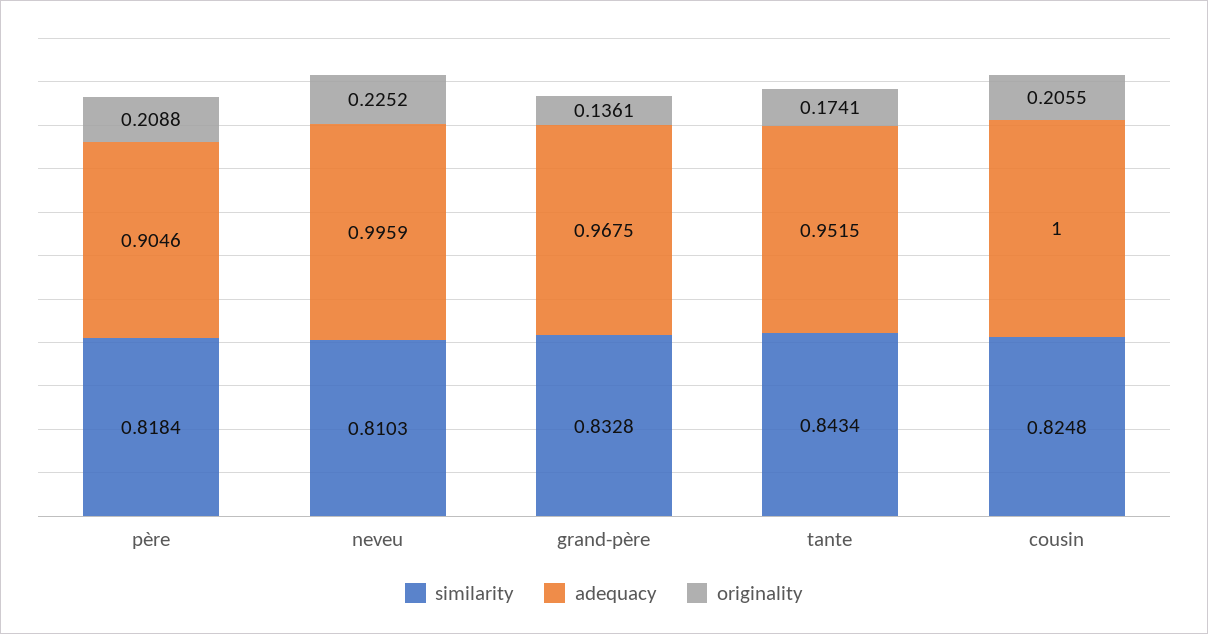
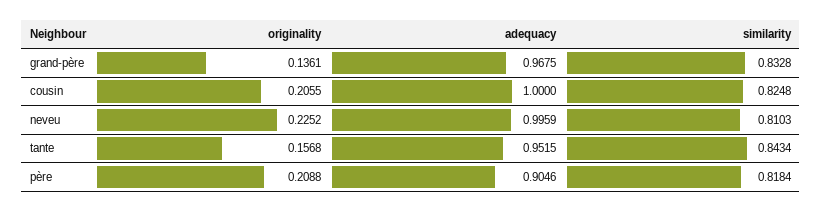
  {
    "similarity": {
      "père": 0.8184,
      "neveu": 0.8103,
      "grand-père": 0.8328,
      "tante": 0.8434,
      "cousin": 0.8248
    },
    "adequacy": {
      "père": 0.9046,
      "neveu": 0.9959,
      "grand-père": 0.9675,
      "tante": 0.9515,
      "cousin": 1
    },
    "originality": {
      "père": 0.2088,
      "neveu": 0.2252,
      "grand-père": 0.1361,
-     "tante": 0.1741,
+     "tante": 0.1568,
      "cousin": 0.2055
    }
  }

